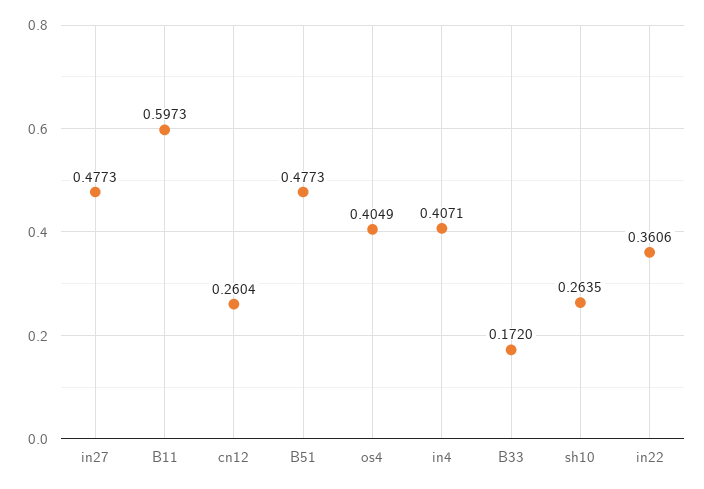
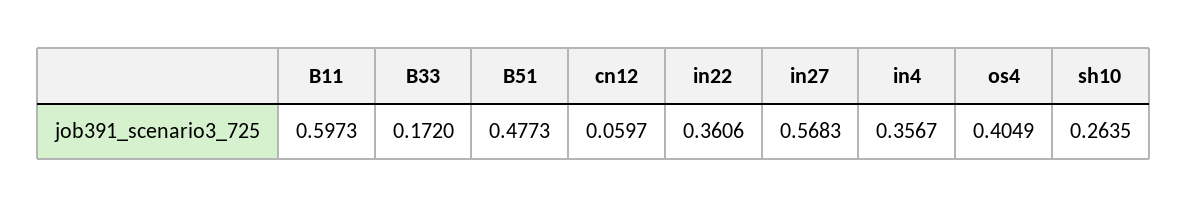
  {
-   "in27": 0.4773,
+   "in27": 0.5683,
    "B11": 0.5973,
-   "cn12": 0.2604,
+   "cn12": 0.0597,
    "B51": 0.4773,
    "os4": 0.4049,
-   "in4": 0.4071,
+   "in4": 0.3567,
    "B33": 0.172,
    "sh10": 0.2635,
    "in22": 0.3606
  }

